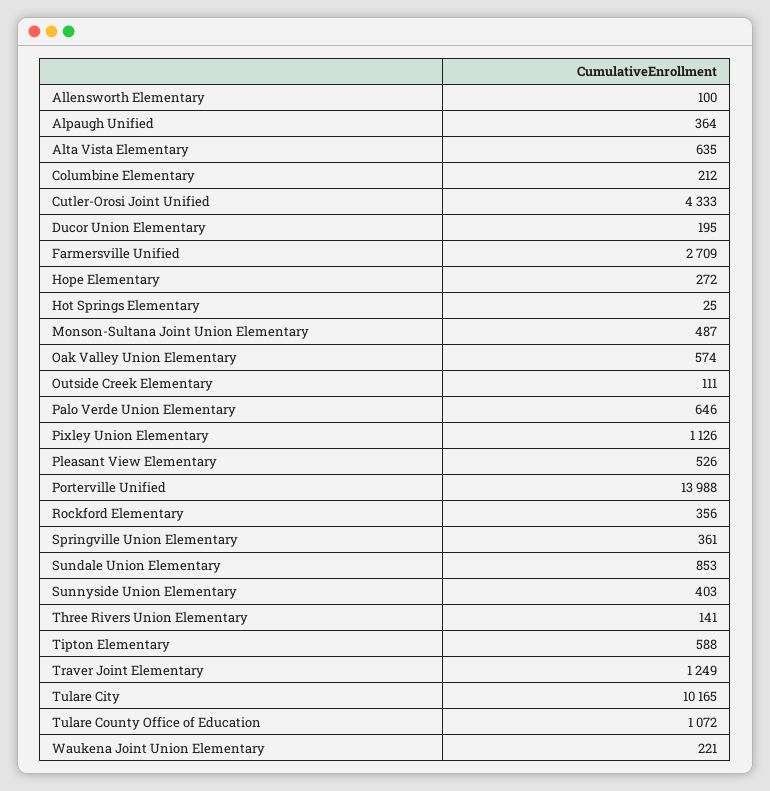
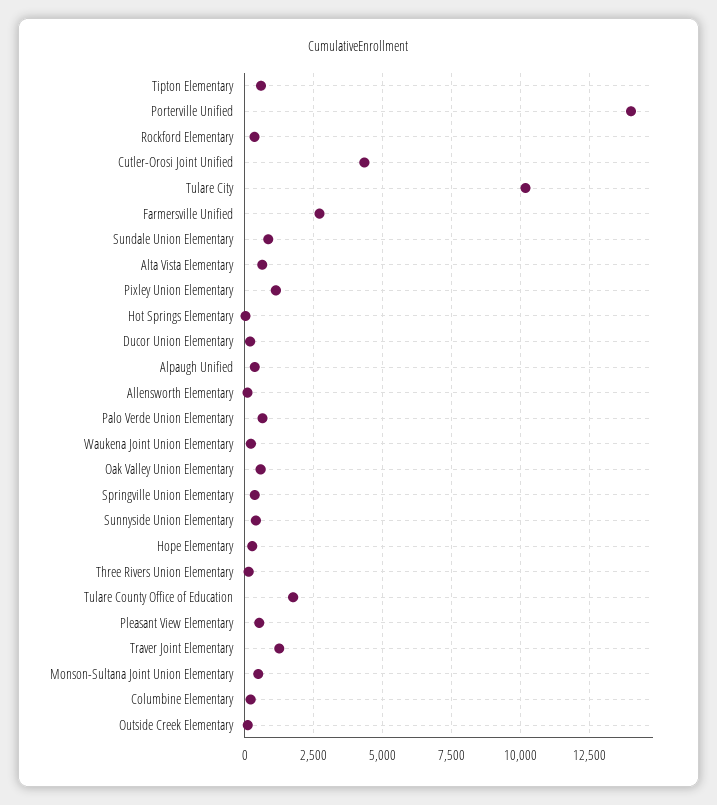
  {
    "Allensworth Elementary": 100,
    "Alpaugh Unified": 364,
    "Alta Vista Elementary": 635,
    "Columbine Elementary": 212,
    "Cutler-Orosi Joint Unified": 4333,
    "Ducor Union Elementary": 195,
    "Farmersville Unified": 2709,
    "Hope Elementary": 272,
    "Hot Springs Elementary": 25,
    "Monson-Sultana Joint Union Elementary": 487,
    "Oak Valley Union Elementary": 574,
    "Outside Creek Elementary": 111,
    "Palo Verde Union Elementary": 646,
    "Pixley Union Elementary": 1126,
    "Pleasant View Elementary": 526,
    "Porterville Unified": 13988,
    "Rockford Elementary": 356,
    "Springville Union Elementary": 361,
    "Sundale Union Elementary": 853,
    "Sunnyside Union Elementary": 403,
    "Three Rivers Union Elementary": 141,
    "Tipton Elementary": 588,
    "Traver Joint Elementary": 1249,
    "Tulare City": 10165,
-   "Tulare County Office of Education": 1072,
+   "Tulare County Office of Education": 1750,
    "Waukena Joint Union Elementary": 221
  }

